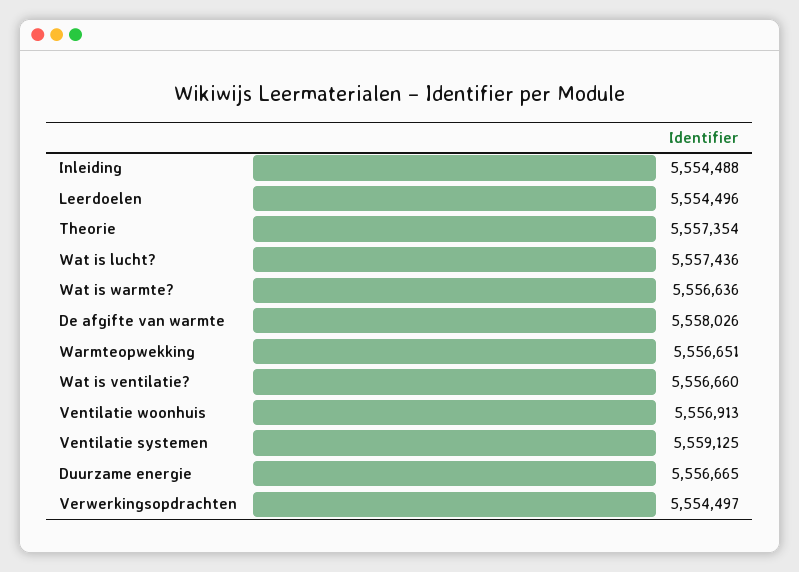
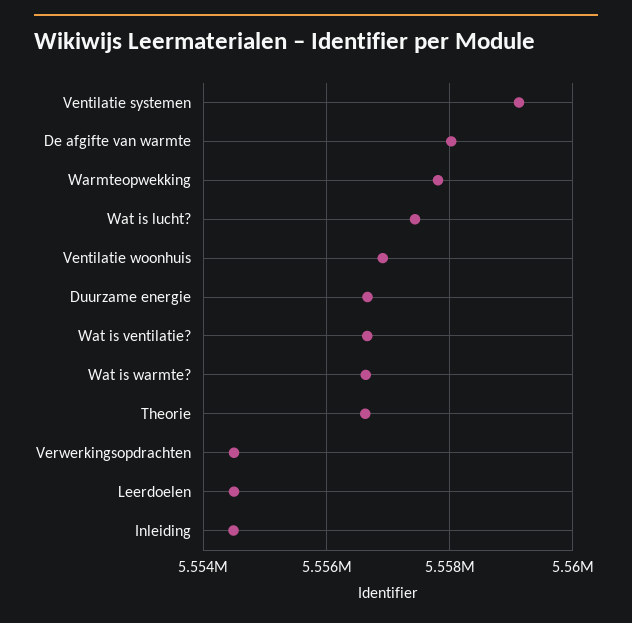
  {
    "Inleiding": 5554488,
    "Leerdoelen": 5554496,
-   "Theorie": 5557354,
+   "Theorie": 5556600,
    "Wat is lucht?": 5557436,
    "Wat is warmte?": 5556636,
    "De afgifte van warmte": 5558026,
-   "Warmteopwekking": 5556651,
+   "Warmteopwekking": 5557800,
    "Wat is ventilatie?": 5556660,
    "Ventilatie woonhuis": 5556913,
    "Ventilatie systemen": 5559125,
    "Duurzame energie": 5556665,
    "Verwerkingsopdrachten": 5554497
  }

